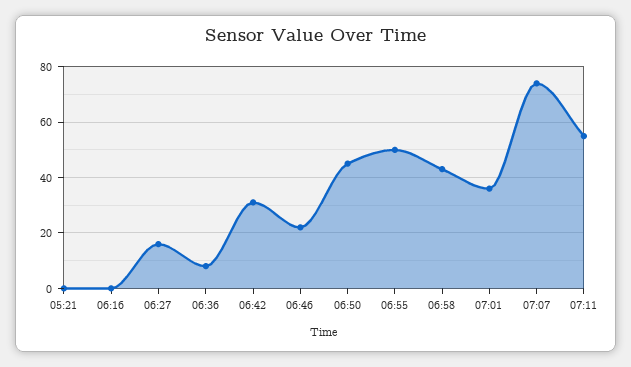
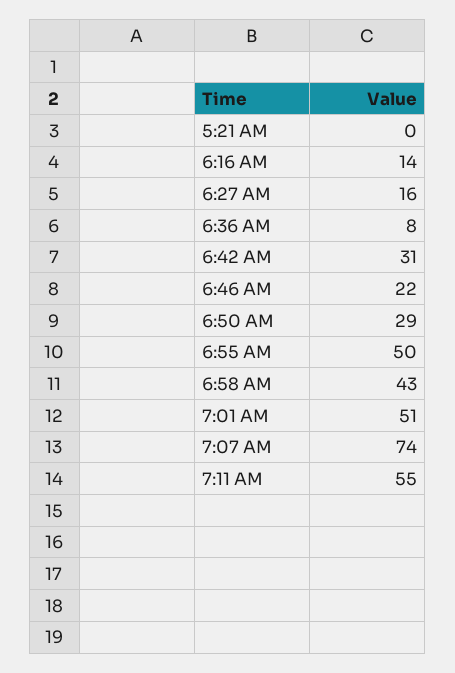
  {
    "05:21": 0,
-   "06:16": 0,
+   "06:16": 14,
    "06:27": 16,
    "06:36": 8,
    "06:42": 31,
    "06:46": 22,
-   "06:50": 45,
+   "06:50": 29,
    "06:55": 50,
    "06:58": 43,
-   "07:01": 35,
+   "07:01": 51,
    "07:07": 74,
    "07:11": 55
  }

